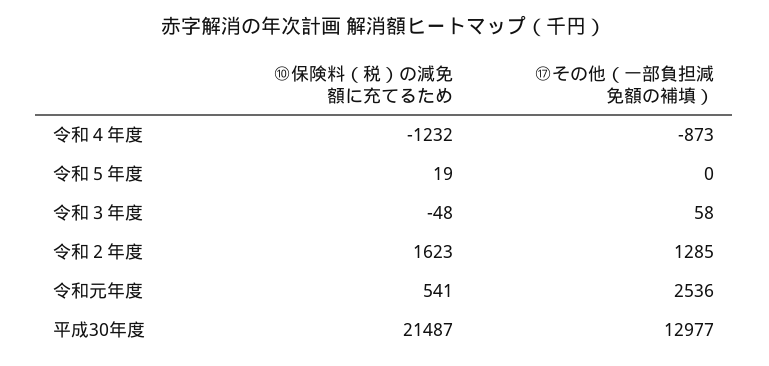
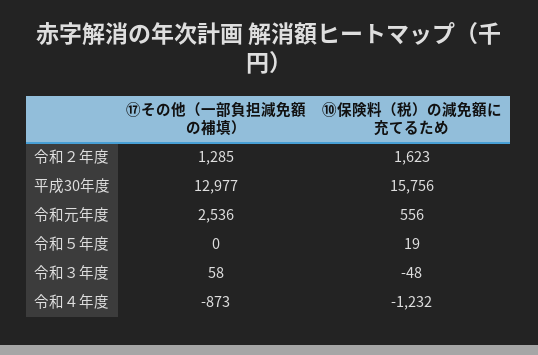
  {
    "⑩保険料（税）の減免額に充てるため": {
      "令和４年度": -1232,
      "令和５年度": 19,
      "令和３年度": -48,
      "令和２年度": 1623,
-     "令和元年度": 541,
+     "令和元年度": 556,
-     "平成30年度": 21487
+     "平成30年度": 15756
    },
    "⑰その他（一部負担減免額の補填）": {
      "令和４年度": -873,
      "令和５年度": 0,
      "令和３年度": 58,
      "令和２年度": 1285,
      "令和元年度": 2536,
      "平成30年度": 12977
    }
  }

